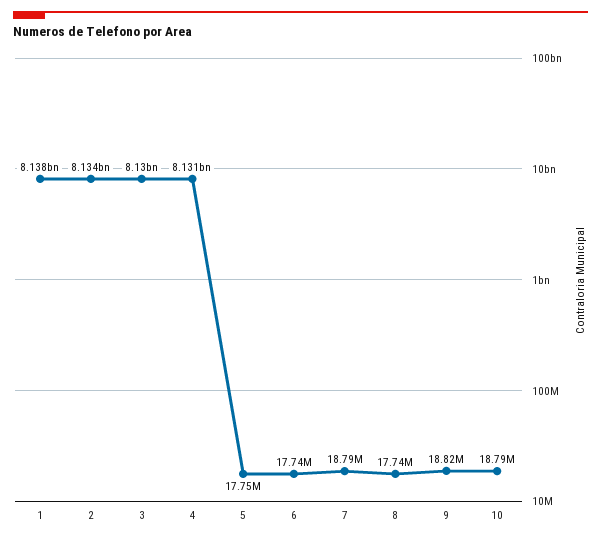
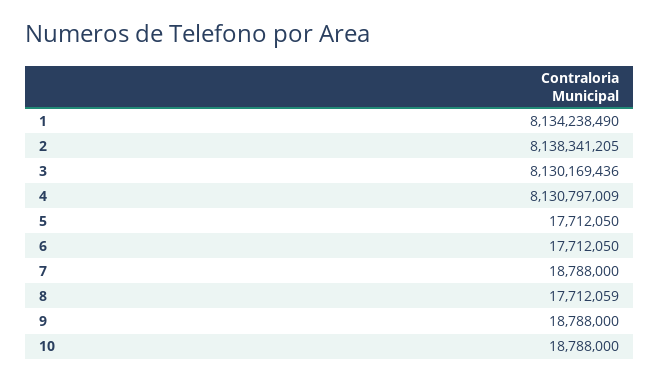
  {
-   "1": 8138000000,
+   "1": 8134238490,
-   "2": 8134000000,
+   "2": 8138341205,
    "3": 8130169436,
    "4": 8130797009,
-   "5": 17750000,
+   "5": 17712050,
-   "6": 17740000,
+   "6": 17712050,
    "7": 18788000,
-   "8": 17740000,
+   "8": 17712059,
-   "9": 18820000,
+   "9": 18788000,
    "10": 18788000
  }

